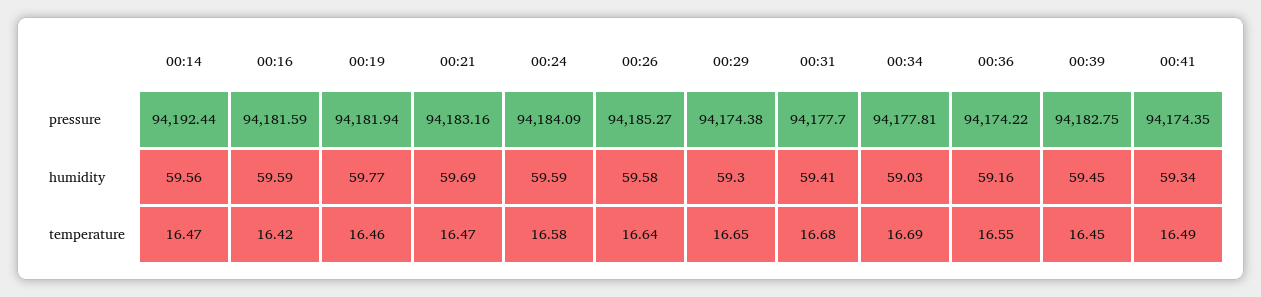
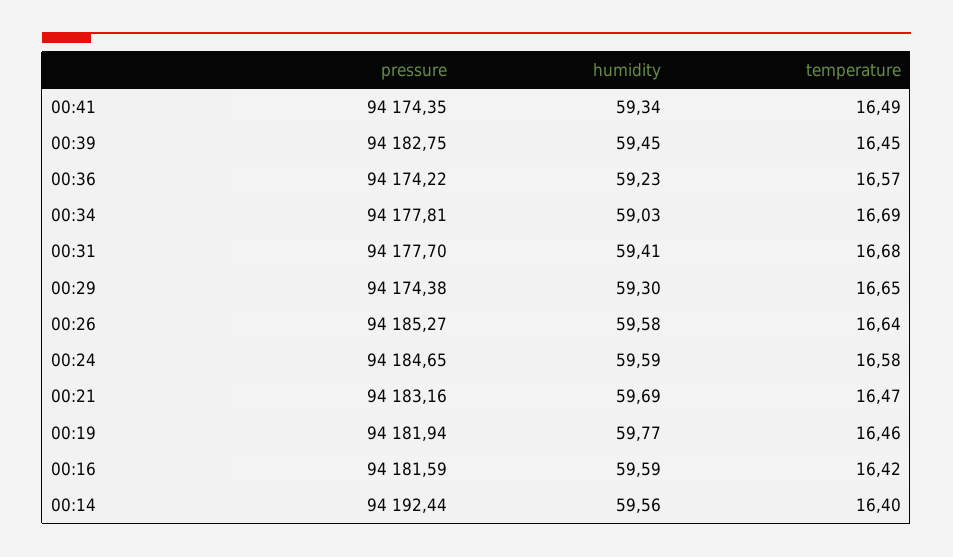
  {
    "00:14": {
      "pressure": 94192.44,
      "humidity": 59.56,
-     "temperature": 16.47
+     "temperature": 16.4
    },
    "00:16": {
      "pressure": 94181.59,
      "humidity": 59.59,
      "temperature": 16.42
    },
    "00:19": {
      "pressure": 94181.94,
      "humidity": 59.77,
      "temperature": 16.46
    },
    "00:21": {
      "pressure": 94183.16,
      "humidity": 59.69,
      "temperature": 16.47
    },
    "00:24": {
-     "pressure": 94184.09,
+     "pressure": 94184.65,
      "humidity": 59.59,
      "temperature": 16.58
    },
    "00:26": {
      "pressure": 94185.27,
      "humidity": 59.58,
      "temperature": 16.64
    },
    "00:29": {
      "pressure": 94174.38,
      "humidity": 59.3,
      "temperature": 16.65
    },
    "00:31": {
      "pressure": 94177.7,
      "humidity": 59.41,
      "temperature": 16.68
    },
    "00:34": {
      "pressure": 94177.81,
      "humidity": 59.03,
      "temperature": 16.69
    },
    "00:36": {
      "pressure": 94174.22,
-     "humidity": 59.16,
+     "humidity": 59.23,
-     "temperature": 16.55
+     "temperature": 16.57
    },
    "00:39": {
      "pressure": 94182.75,
      "humidity": 59.45,
      "temperature": 16.45
    },
    "00:41": {
      "pressure": 94174.35,
      "humidity": 59.34,
      "temperature": 16.49
    }
  }

